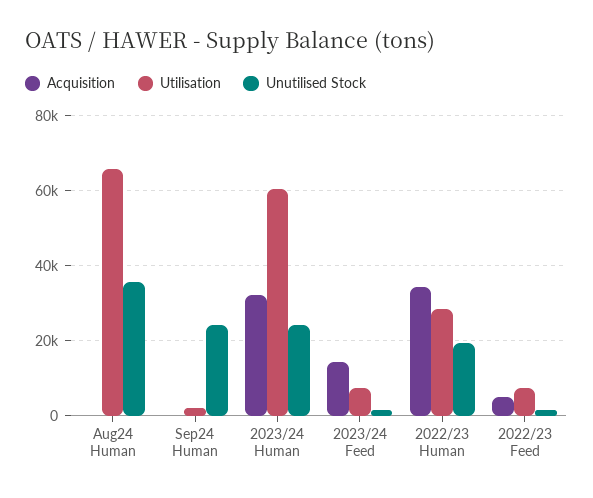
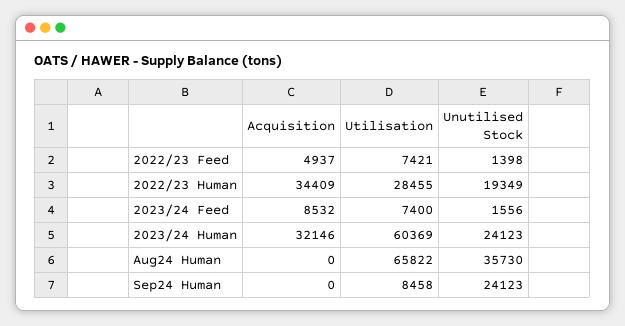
  {
    "Acquisition": {
      "Aug24 Human": 0,
      "Sep24 Human": 0,
      "2023/24 Human": 32146,
-     "2023/24 Feed": 14000,
+     "2023/24 Feed": 8532,
      "2022/23 Human": 34409,
      "2022/23 Feed": 4937
    },
    "Utilisation": {
      "Aug24 Human": 65822,
-     "Sep24 Human": 2000,
+     "Sep24 Human": 8458,
      "2023/24 Human": 60369,
      "2023/24 Feed": 7400,
      "2022/23 Human": 28455,
      "2022/23 Feed": 7421
    },
    "Unutilised Stock": {
      "Aug24 Human": 35730,
      "Sep24 Human": 24123,
      "2023/24 Human": 24123,
      "2023/24 Feed": 1556,
      "2022/23 Human": 19349,
      "2022/23 Feed": 1398
    }
  }

